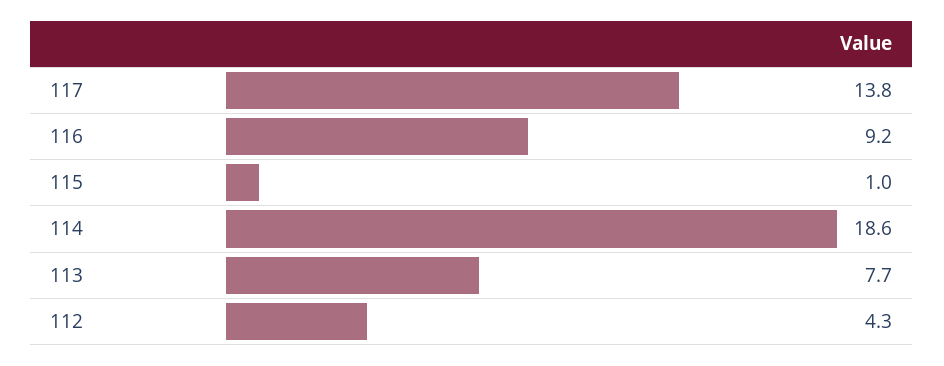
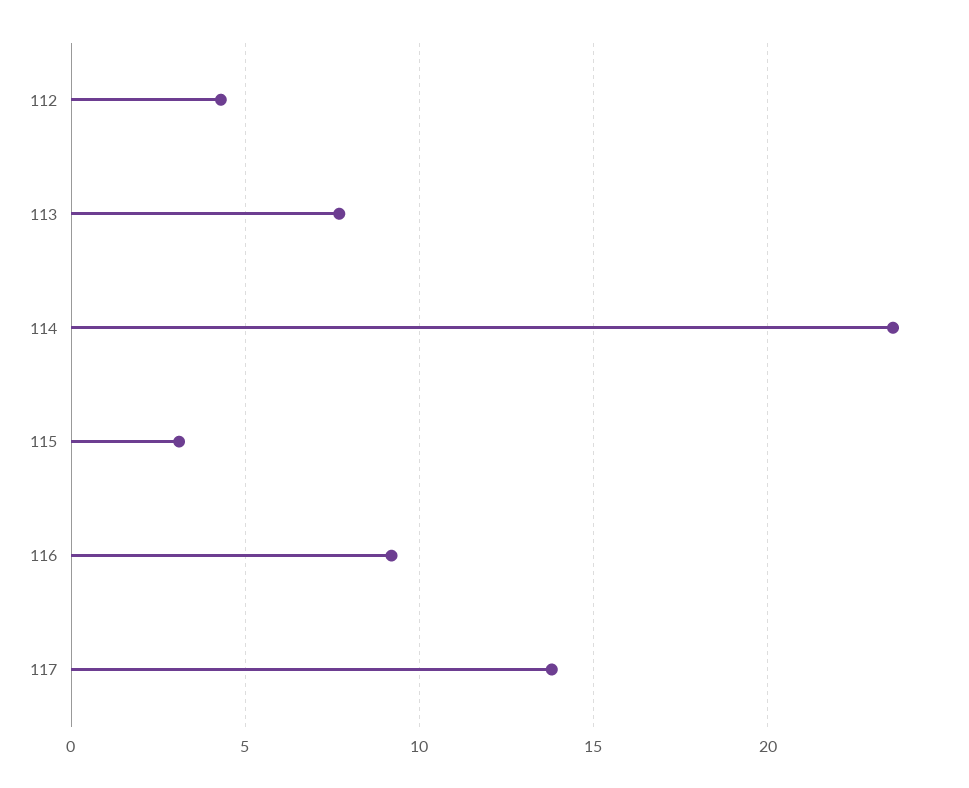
  {
    "117": 13.8,
    "116": 9.2,
-   "115": 1,
+   "115": 3,
-   "114": 18.6,
+   "114": 23.5,
    "113": 7.7,
    "112": 4.3
  }

